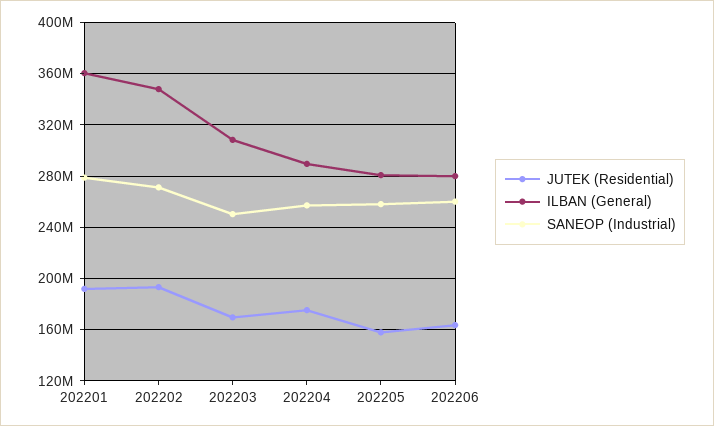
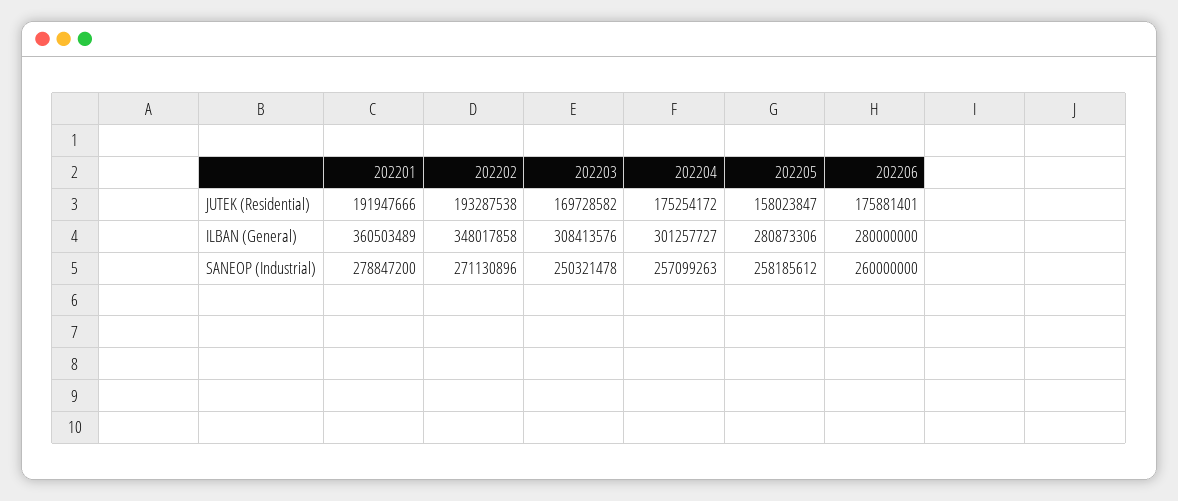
  {
    "JUTEK (Residential)": {
      "202201": 191947666,
      "202202": 193287538,
      "202203": 169728582,
      "202204": 175254172,
      "202205": 158023847,
-     "202206": 165000000
+     "202206": 175881401
    },
    "ILBAN (General)": {
      "202201": 360503489,
      "202202": 348017858,
      "202203": 308413576,
-     "202204": 290000000,
+     "202204": 301257727,
      "202205": 280873306,
      "202206": 280000000
    },
    "SANEOP (Industrial)": {
      "202201": 278847200,
      "202202": 271130896,
      "202203": 250321478,
      "202204": 257099263,
      "202205": 258185612,
      "202206": 260000000
    }
  }

